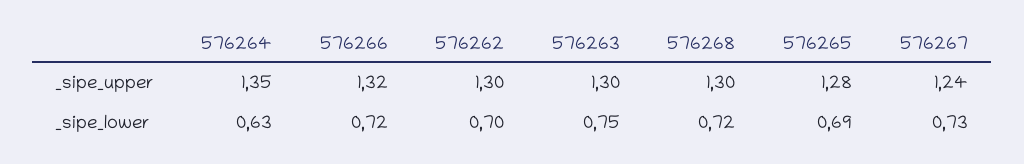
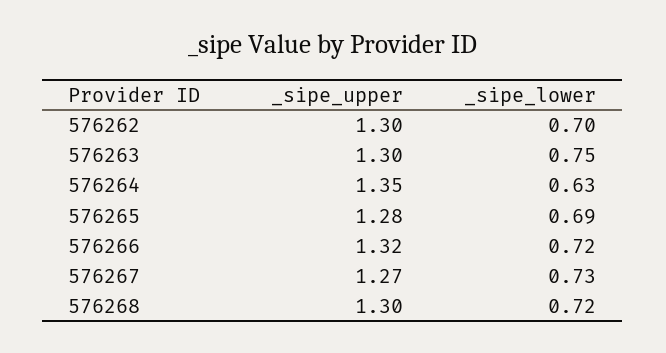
  {
    "576264": {
      "_sipe_upper": 1.35,
      "_sipe_lower": 0.63
    },
    "576266": {
      "_sipe_upper": 1.32,
      "_sipe_lower": 0.72
    },
    "576262": {
      "_sipe_upper": 1.3,
      "_sipe_lower": 0.7
    },
    "576263": {
      "_sipe_upper": 1.3,
      "_sipe_lower": 0.75
    },
    "576268": {
      "_sipe_upper": 1.3,
      "_sipe_lower": 0.72
    },
    "576265": {
      "_sipe_upper": 1.28,
      "_sipe_lower": 0.69
    },
    "576267": {
-     "_sipe_upper": 1.24,
+     "_sipe_upper": 1.27,
      "_sipe_lower": 0.73
    }
  }

